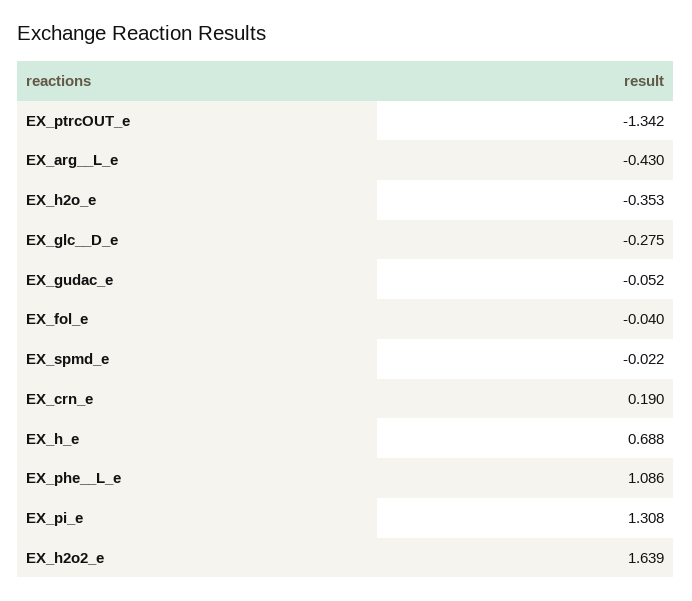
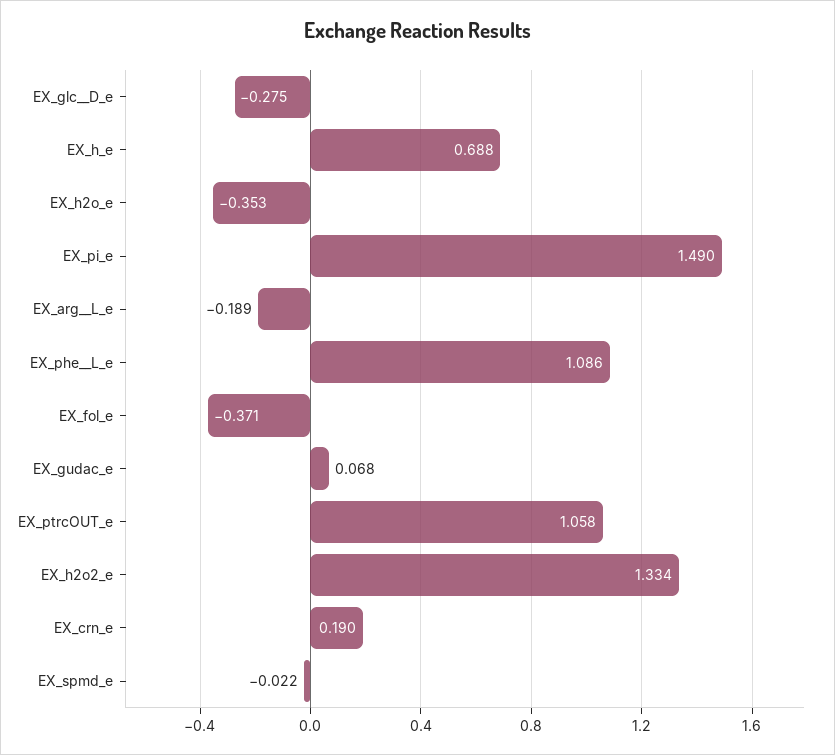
  {
-   "EX_ptrcOUT_e": -1.342,
+   "EX_ptrcOUT_e": 1.058,
-   "EX_arg__L_e": -0.43,
+   "EX_arg__L_e": -0.189,
    "EX_h2o_e": -0.353,
    "EX_glc__D_e": -0.275,
-   "EX_gudac_e": -0.052,
+   "EX_gudac_e": 0.068,
-   "EX_fol_e": -0.04,
+   "EX_fol_e": -0.371,
    "EX_spmd_e": -0.022,
    "EX_crn_e": 0.19,
    "EX_h_e": 0.688,
    "EX_phe__L_e": 1.086,
-   "EX_pi_e": 1.308,
+   "EX_pi_e": 1.49,
-   "EX_h2o2_e": 1.639
+   "EX_h2o2_e": 1.334
  }

